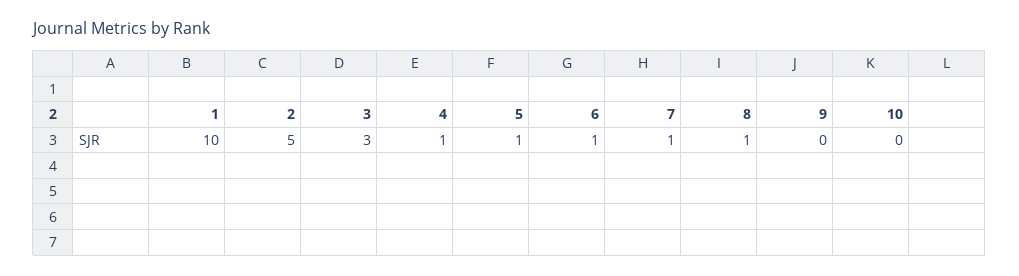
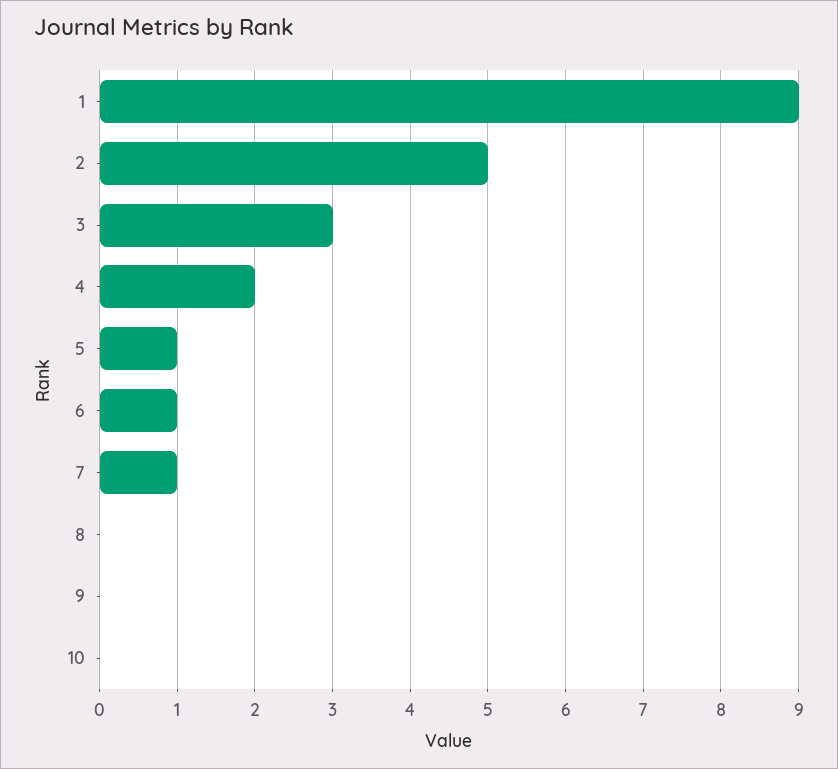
  {
-   "1": 10,
+   "1": 9,
    "2": 5,
    "3": 3,
-   "4": 1,
+   "4": 2,
    "5": 1,
    "6": 1,
    "7": 1,
-   "8": 1,
+   "8": 0,
    "9": 0,
    "10": 0
  }

